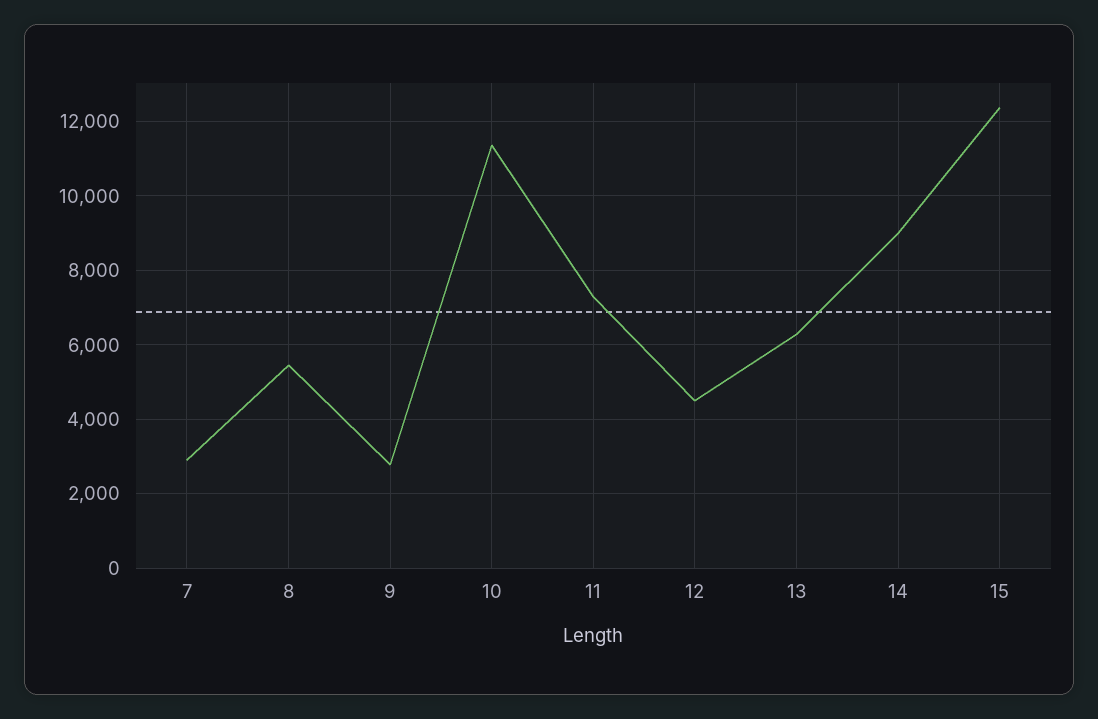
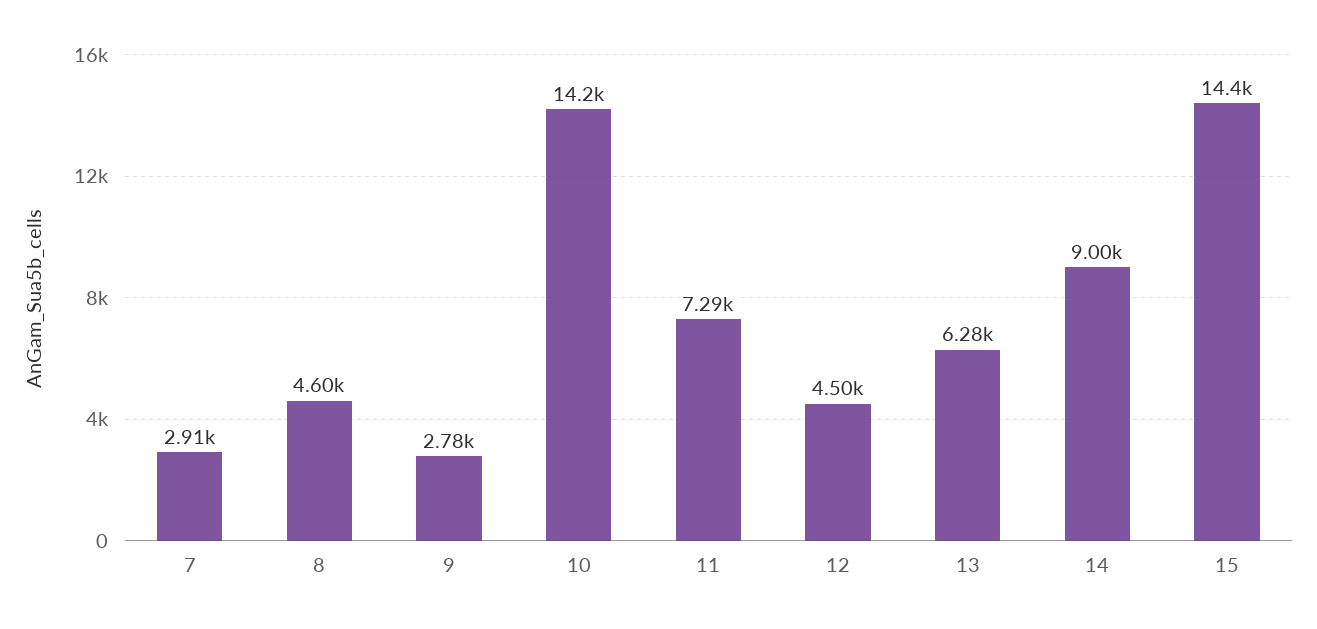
  {
    "7": 2910,
-   "8": 5400,
+   "8": 4600,
    "9": 2780,
-   "10": 11400,
+   "10": 14200,
    "11": 7290,
    "12": 4500,
    "13": 6280,
    "14": 9000,
-   "15": 12400
+   "15": 14400
  }

